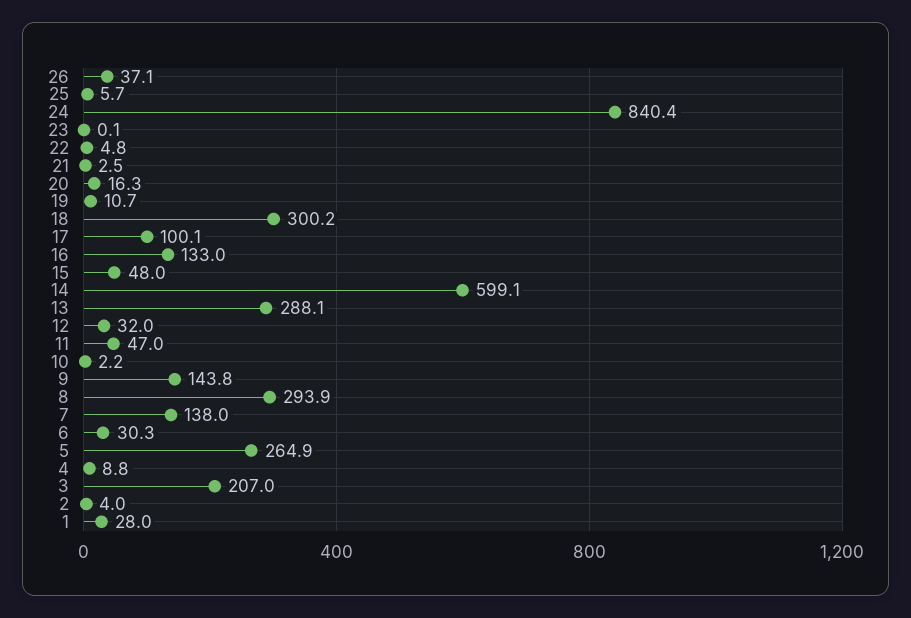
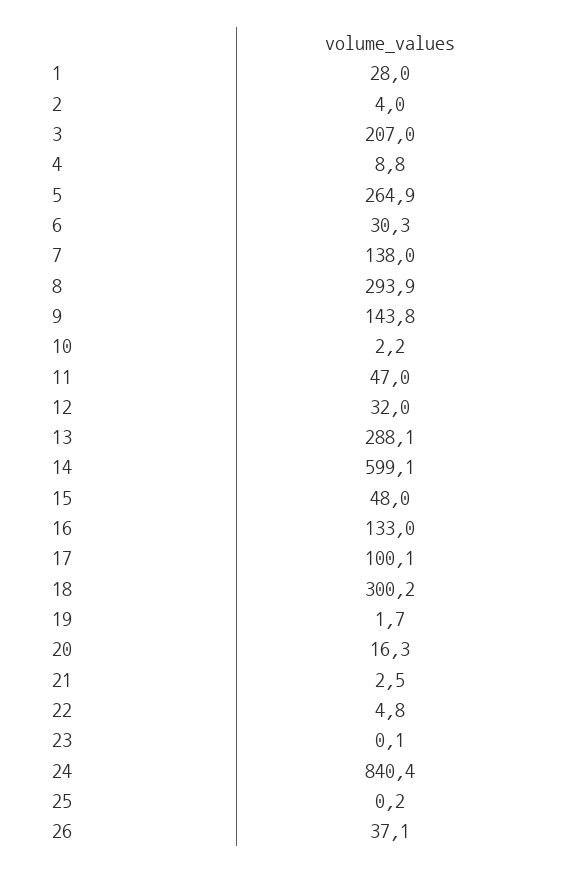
  {
    "26": 37.1,
-   "25": 5.7,
+   "25": 0.2,
    "24": 840.4,
    "23": 0.1,
    "22": 4.8,
    "21": 2.5,
    "20": 16.3,
-   "19": 10.7,
+   "19": 1.7,
    "18": 300.2,
    "17": 100.1,
    "16": 133,
    "15": 48,
    "14": 599.1,
    "13": 288.1,
    "12": 32,
    "11": 47,
    "10": 2.2,
    "9": 143.8,
    "8": 293.9,
    "7": 138,
    "6": 30.3,
    "5": 264.9,
    "4": 8.8,
    "3": 207,
    "2": 4,
    "1": 28
  }

